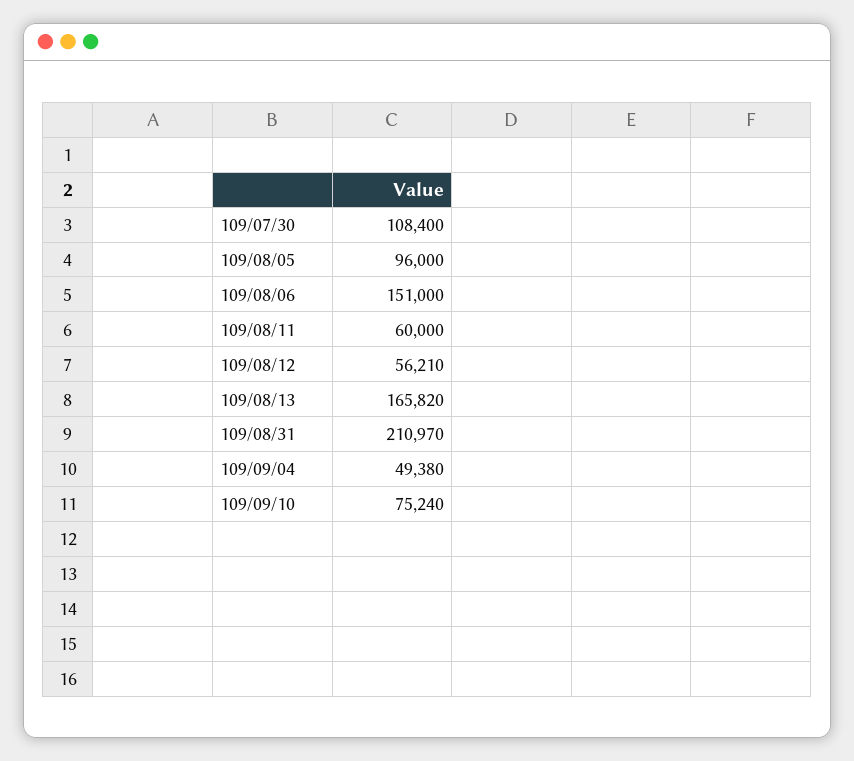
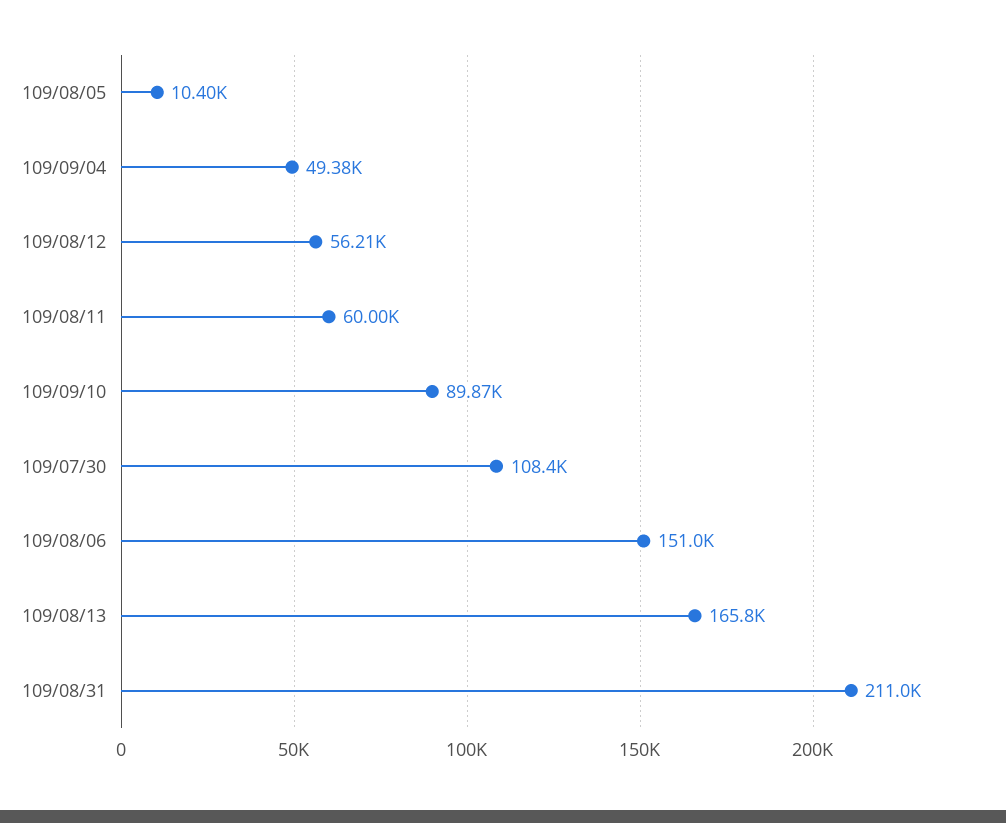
  {
    "109/07/30": 108400,
-   "109/08/05": 96000,
+   "109/08/05": 10400,
    "109/08/06": 151000,
    "109/08/11": 60000,
    "109/08/12": 56210,
    "109/08/13": 165820,
    "109/08/31": 210970,
    "109/09/04": 49380,
-   "109/09/10": 75240
+   "109/09/10": 89870
  }

